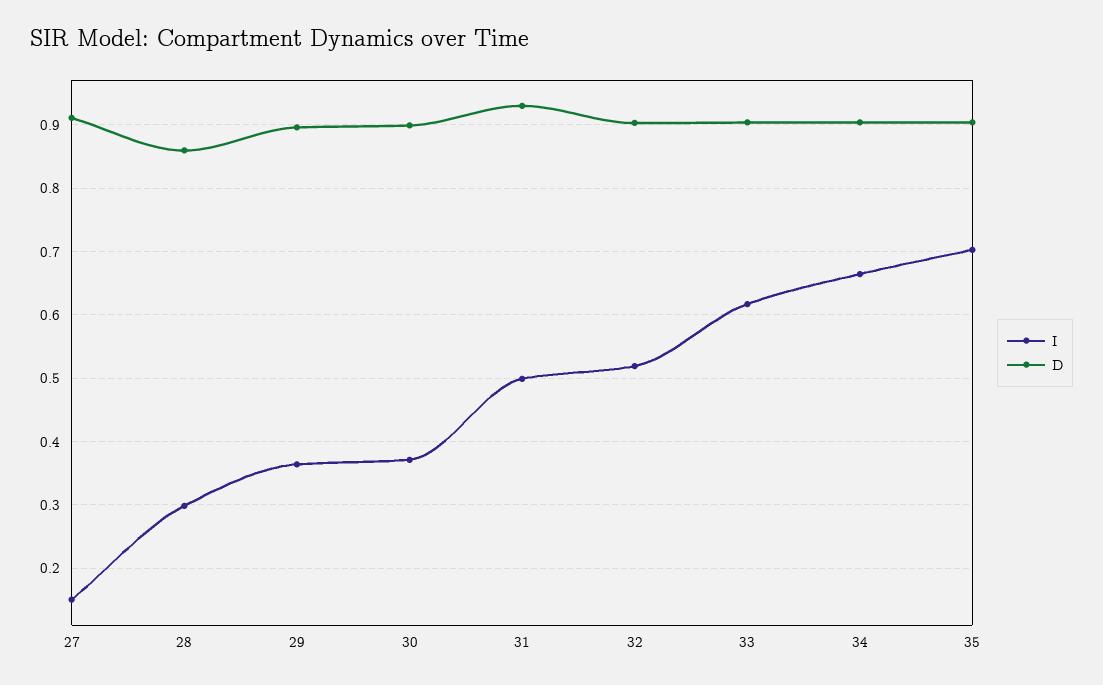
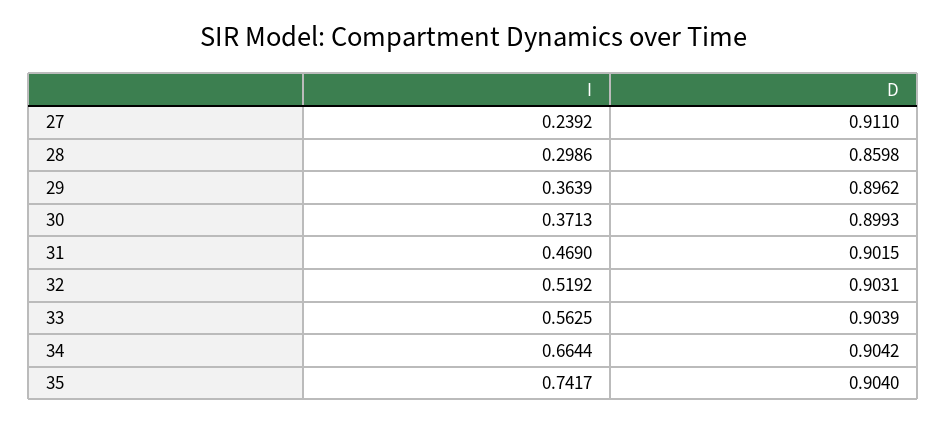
  {
    "I": {
-     "27": 0.15,
+     "27": 0.2392,
      "28": 0.2986,
      "29": 0.3639,
      "30": 0.3713,
-     "31": 0.5,
+     "31": 0.469,
      "32": 0.5192,
-     "33": 0.62,
+     "33": 0.5625,
      "34": 0.6644,
-     "35": 0.7
+     "35": 0.7417
    },
    "D": {
      "27": 0.911,
      "28": 0.8598,
      "29": 0.8962,
      "30": 0.8993,
-     "31": 0.93,
+     "31": 0.9015,
      "32": 0.9031,
      "33": 0.9039,
      "34": 0.9042,
      "35": 0.904
    }
  }

